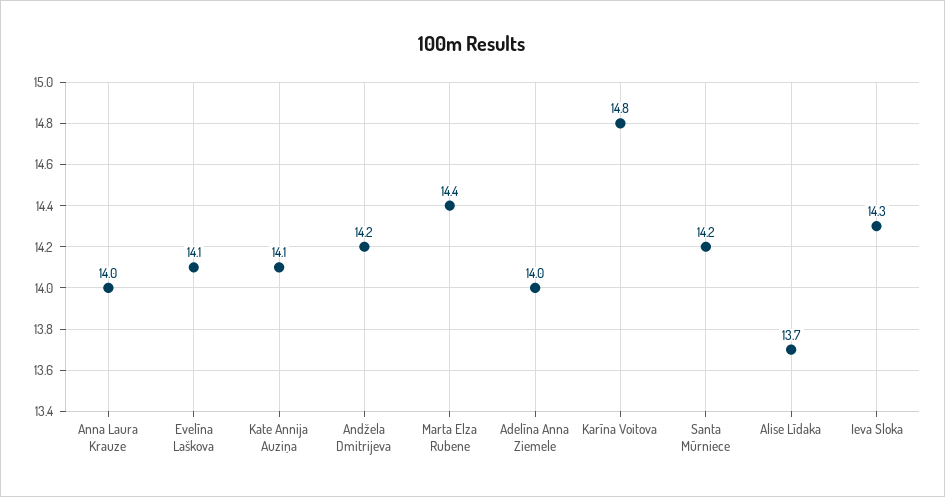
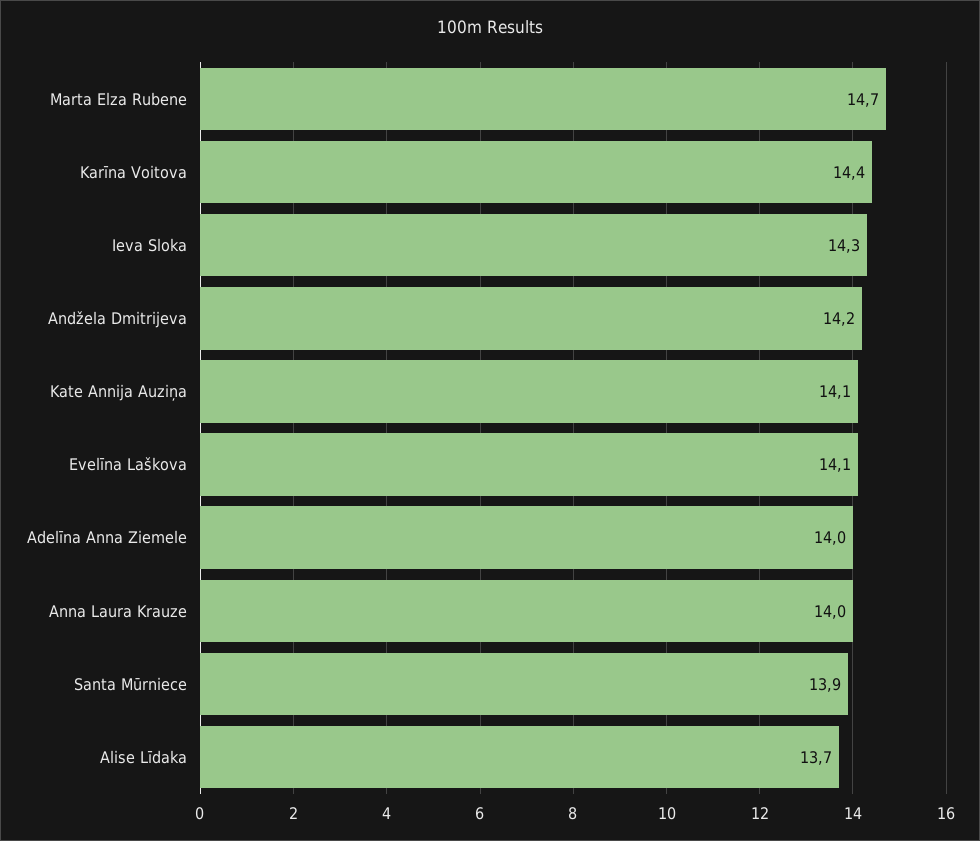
  {
    "Anna Laura Krauze": 14,
    "Evelīna Laškova": 14.1,
    "Kate Annija Auziņa": 14.1,
    "Andžela Dmitrijeva": 14.2,
-   "Marta Elza Rubene": 14.4,
+   "Marta Elza Rubene": 14.7,
    "Adelīna Anna Ziemele": 14,
-   "Karīna Voitova": 14.8,
+   "Karīna Voitova": 14.4,
-   "Santa Mūrniece": 14.2,
+   "Santa Mūrniece": 13.9,
    "Alise Līdaka": 13.7,
    "Ieva Sloka": 14.3
  }

